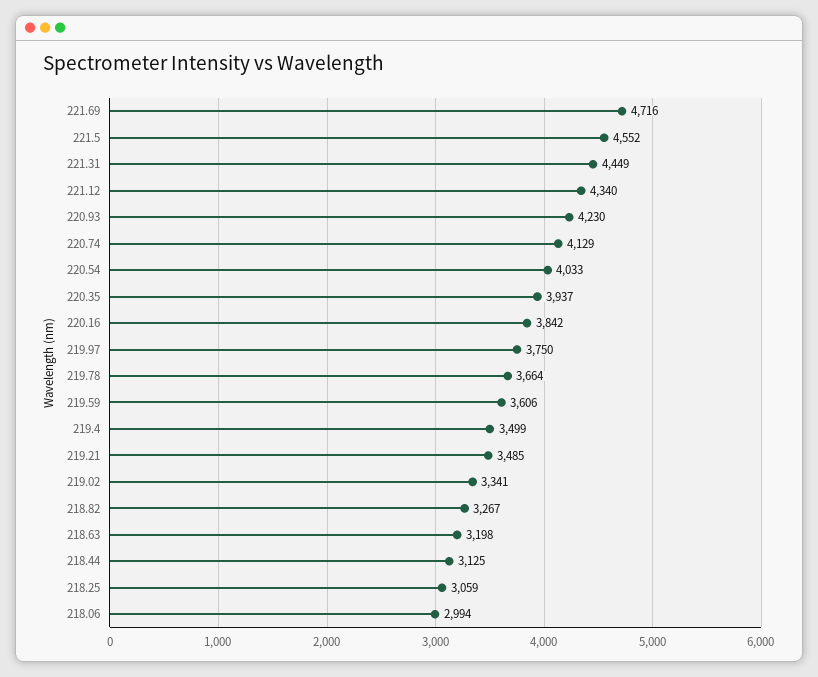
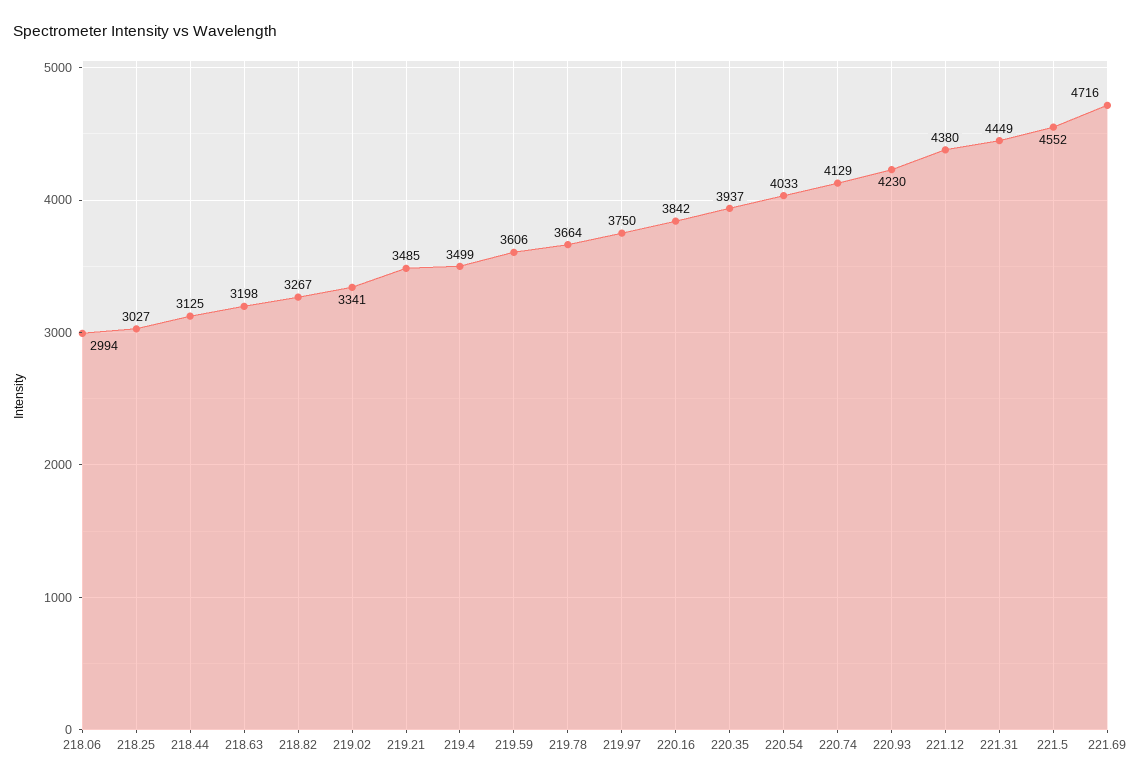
  {
    "221.69": 4716,
    "221.5": 4552,
    "221.31": 4449,
-   "221.12": 4340,
+   "221.12": 4380,
    "220.93": 4230,
    "220.74": 4129,
    "220.54": 4033,
    "220.35": 3937,
    "220.16": 3842,
    "219.97": 3750,
    "219.78": 3664,
    "219.59": 3606,
    "219.4": 3499,
    "219.21": 3485,
    "219.02": 3341,
    "218.82": 3267,
    "218.63": 3198,
    "218.44": 3125,
-   "218.25": 3059,
+   "218.25": 3027,
    "218.06": 2994
  }

